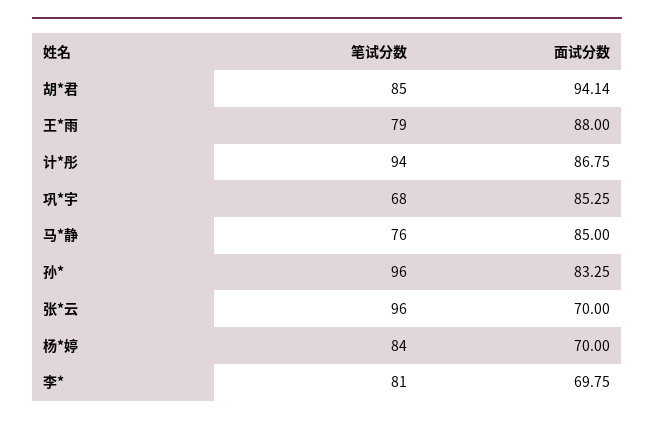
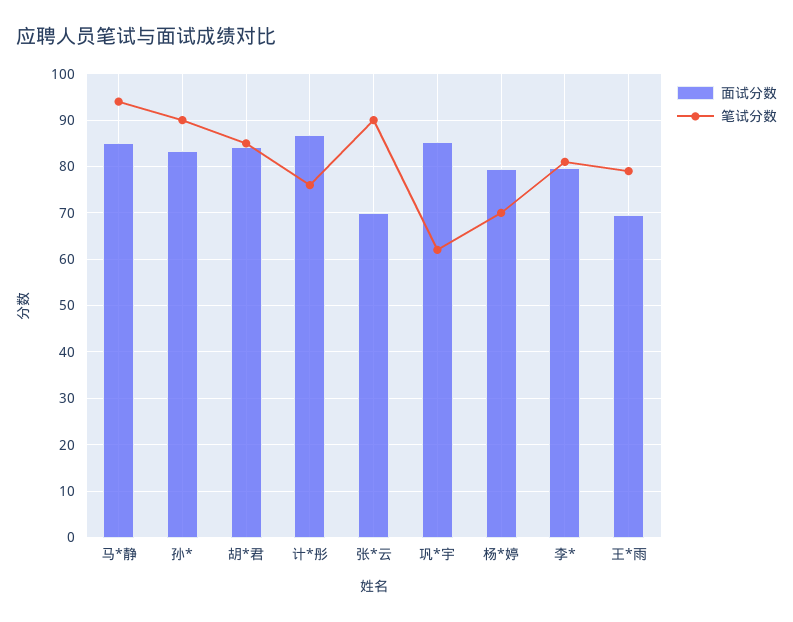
  {
    "笔试分数": {
      "胡*君": 85,
      "王*雨": 79,
-     "计*彤": 94,
+     "计*彤": 76,
-     "巩*宇": 68,
+     "巩*宇": 62,
-     "马*静": 76,
+     "马*静": 94,
-     "孙*": 96,
+     "孙*": 90,
-     "张*云": 96,
+     "张*云": 90,
-     "杨*婷": 84,
+     "杨*婷": 70,
      "李*": 81
    },
    "面试分数": {
-     "胡*君": 94.14,
+     "胡*君": 84,
-     "王*雨": 88,
+     "王*雨": 70,
      "计*彤": 86.75,
      "巩*宇": 85.25,
      "马*静": 85,
      "孙*": 83.25,
      "张*云": 70,
-     "杨*婷": 70,
+     "杨*婷": 80,
-     "李*": 69.75
+     "李*": 80
    }
  }

